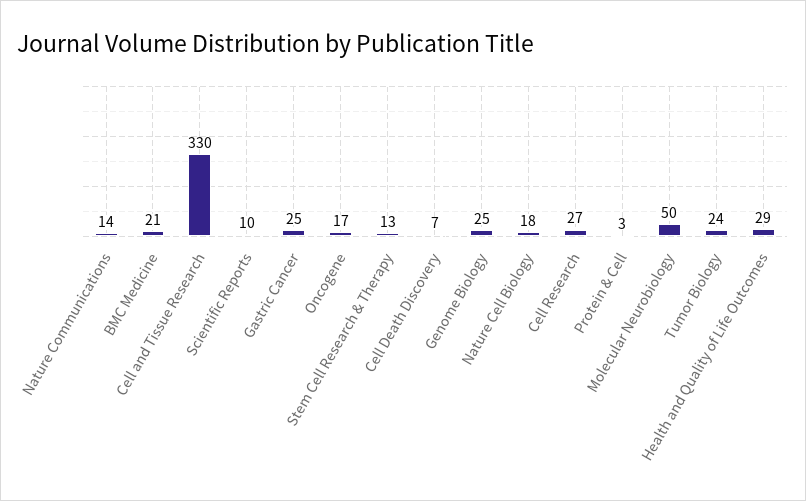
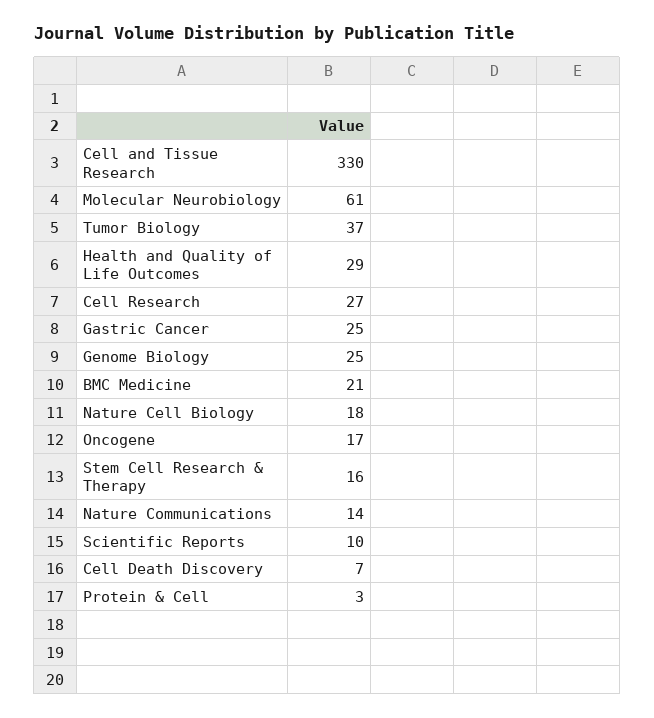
  {
    "Nature Communications": 14,
    "BMC Medicine": 21,
    "Cell and Tissue Research": 330,
    "Scientific Reports": 10,
    "Gastric Cancer": 25,
    "Oncogene": 17,
-   "Stem Cell Research & Therapy": 13,
+   "Stem Cell Research & Therapy": 16,
    "Cell Death Discovery": 7,
    "Genome Biology": 25,
    "Nature Cell Biology": 18,
    "Cell Research": 27,
    "Protein & Cell": 3,
-   "Molecular Neurobiology": 50,
+   "Molecular Neurobiology": 61,
-   "Tumor Biology": 24,
+   "Tumor Biology": 37,
    "Health and Quality of Life Outcomes": 29
  }

